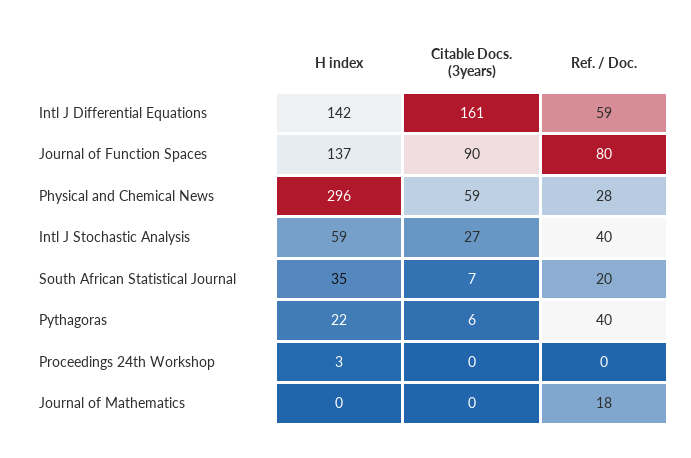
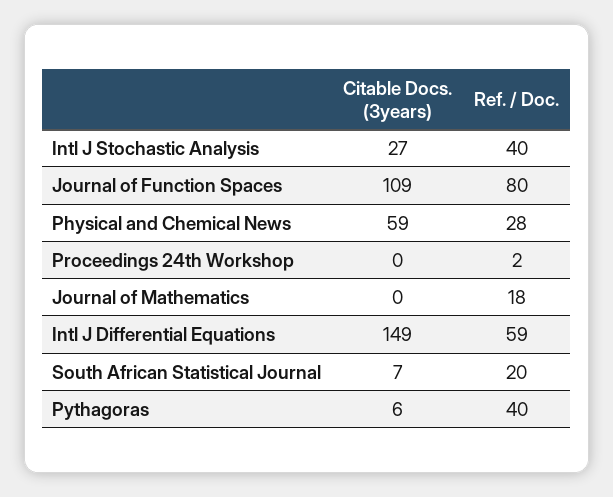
  {
-   "H index": {
-     "Intl J Differential Equations": 142,
-     "Journal of Function Spaces": 137,
-     "Physical and Chemical News": 296,
-     "Intl J Stochastic Analysis": 59,
-     "South African Statistical Journal": 35,
-     "Pythagoras": 22,
-     "Proceedings 24th Workshop": 3,
-     "Journal of Mathematics": 0
-   },
    "Citable Docs. (3years)": {
-     "Intl J Differential Equations": 161,
+     "Intl J Differential Equations": 149,
-     "Journal of Function Spaces": 90,
+     "Journal of Function Spaces": 109,
      "Physical and Chemical News": 59,
      "Intl J Stochastic Analysis": 27,
      "South African Statistical Journal": 7,
      "Pythagoras": 6,
      "Proceedings 24th Workshop": 0,
      "Journal of Mathematics": 0
    },
    "Ref. / Doc.": {
      "Intl J Differential Equations": 59,
      "Journal of Function Spaces": 80,
      "Physical and Chemical News": 28,
      "Intl J Stochastic Analysis": 40,
      "South African Statistical Journal": 20,
      "Pythagoras": 40,
-     "Proceedings 24th Workshop": 0,
+     "Proceedings 24th Workshop": 2,
      "Journal of Mathematics": 18
    }
  }

